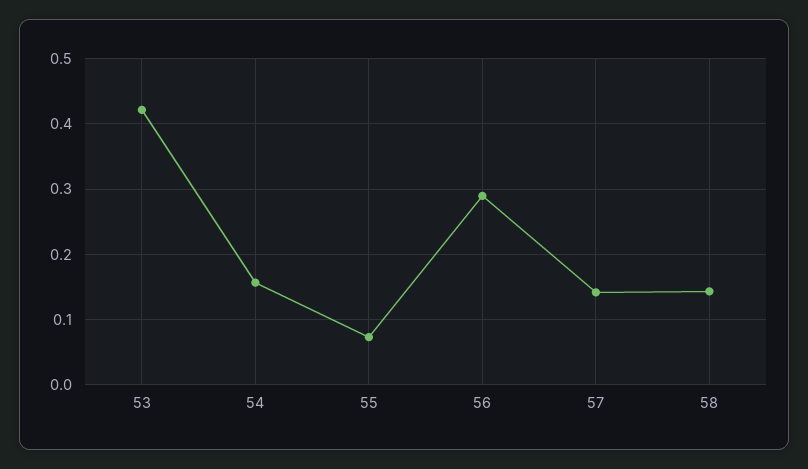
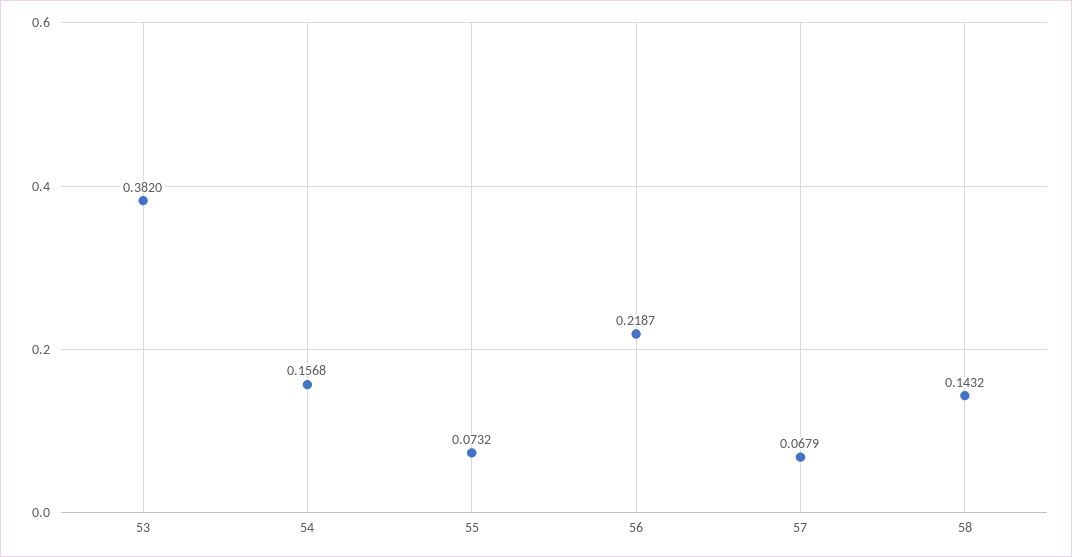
  {
-   "53": 0.42,
+   "53": 0.382,
    "54": 0.1568,
    "55": 0.0732,
-   "56": 0.29,
+   "56": 0.2187,
-   "57": 0.14,
+   "57": 0.0679,
    "58": 0.1432
  }

